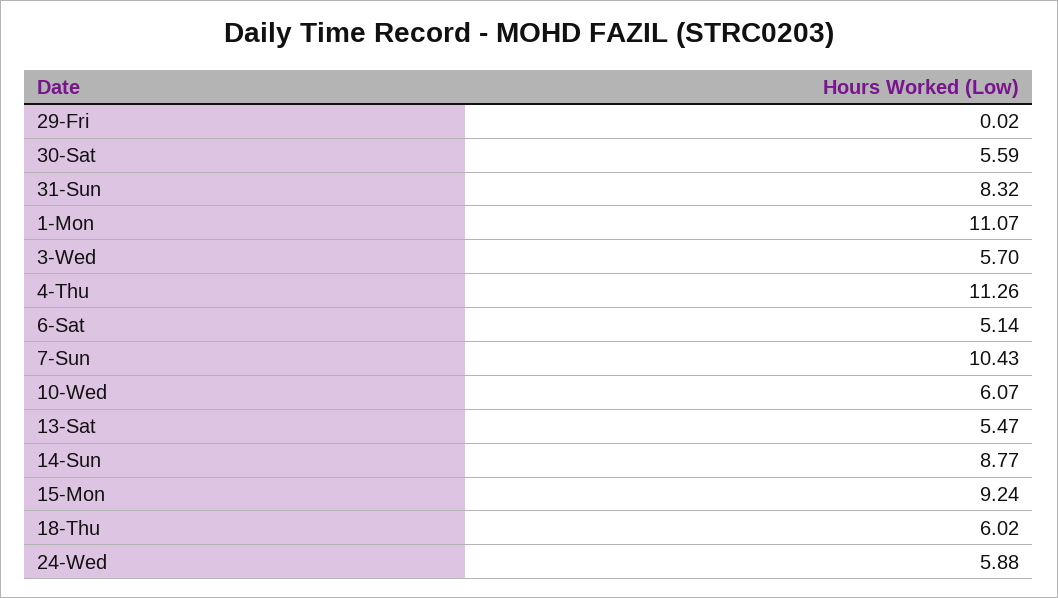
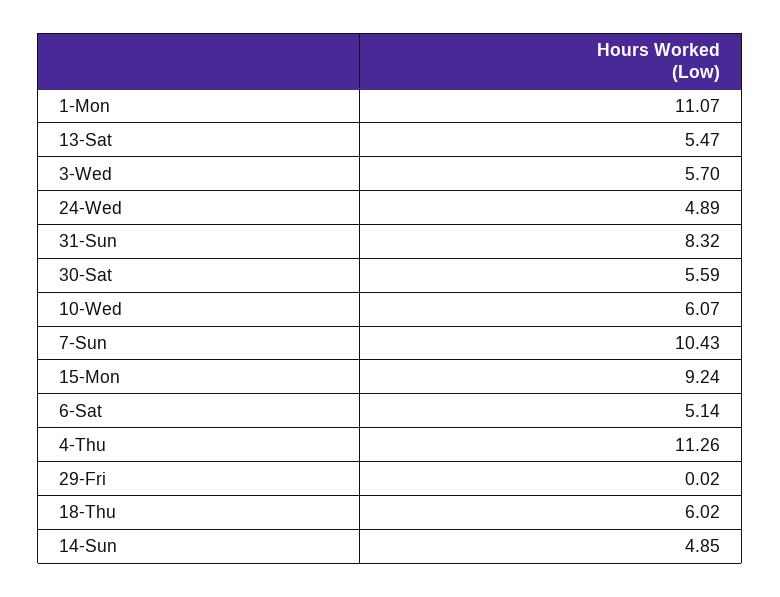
  {
    "29-Fri": 0.02,
    "30-Sat": 5.59,
    "31-Sun": 8.32,
    "1-Mon": 11.07,
    "3-Wed": 5.7,
    "4-Thu": 11.26,
    "6-Sat": 5.14,
    "7-Sun": 10.43,
    "10-Wed": 6.07,
    "13-Sat": 5.47,
-   "14-Sun": 8.77,
+   "14-Sun": 4.85,
    "15-Mon": 9.24,
    "18-Thu": 6.02,
-   "24-Wed": 5.88
+   "24-Wed": 4.89
  }

